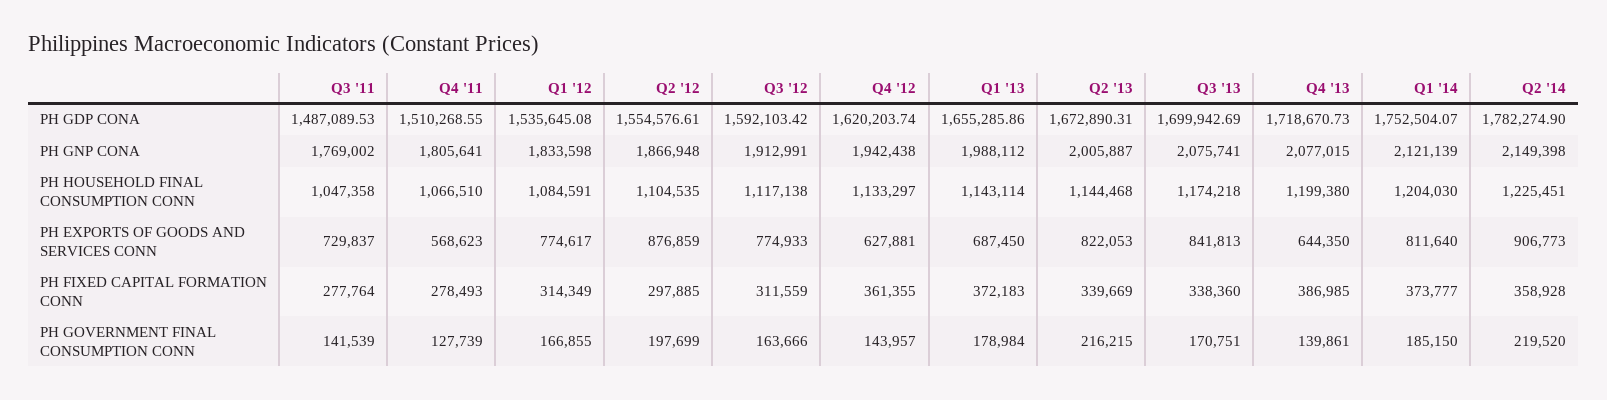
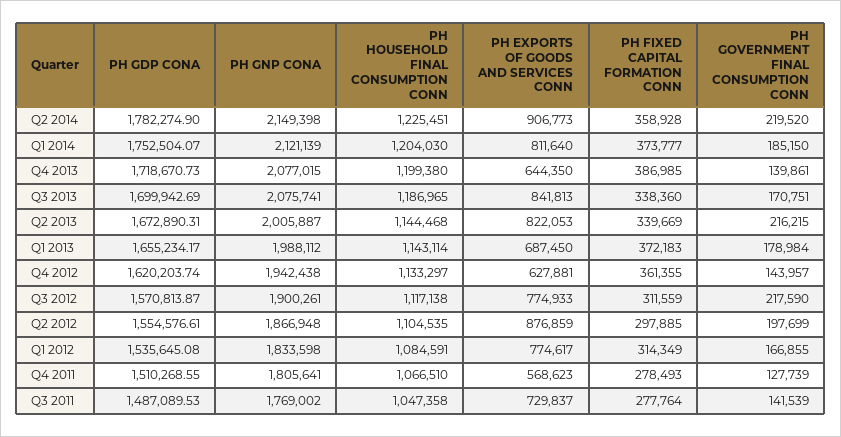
  {
    "Q3 '11": {
      "PH GDP CONA": 1487089.53,
      "PH GNP CONA": 1769002,
      "PH HOUSEHOLD FINAL CONSUMPTION CONN": 1047358,
      "PH EXPORTS OF GOODS AND SERVICES CONN": 729837,
      "PH FIXED CAPITAL FORMATION CONN": 277764,
      "PH GOVERNMENT FINAL CONSUMPTION CONN": 141539
    },
    "Q4 '11": {
      "PH GDP CONA": 1510268.55,
      "PH GNP CONA": 1805641,
      "PH HOUSEHOLD FINAL CONSUMPTION CONN": 1066510,
      "PH EXPORTS OF GOODS AND SERVICES CONN": 568623,
      "PH FIXED CAPITAL FORMATION CONN": 278493,
      "PH GOVERNMENT FINAL CONSUMPTION CONN": 127739
    },
    "Q1 '12": {
      "PH GDP CONA": 1535645.08,
      "PH GNP CONA": 1833598,
      "PH HOUSEHOLD FINAL CONSUMPTION CONN": 1084591,
      "PH EXPORTS OF GOODS AND SERVICES CONN": 774617,
      "PH FIXED CAPITAL FORMATION CONN": 314349,
      "PH GOVERNMENT FINAL CONSUMPTION CONN": 166855
    },
    "Q2 '12": {
      "PH GDP CONA": 1554576.61,
      "PH GNP CONA": 1866948,
      "PH HOUSEHOLD FINAL CONSUMPTION CONN": 1104535,
      "PH EXPORTS OF GOODS AND SERVICES CONN": 876859,
      "PH FIXED CAPITAL FORMATION CONN": 297885,
      "PH GOVERNMENT FINAL CONSUMPTION CONN": 197699
    },
    "Q3 '12": {
-     "PH GDP CONA": 1592103.42,
+     "PH GDP CONA": 1570813.87,
-     "PH GNP CONA": 1912991,
+     "PH GNP CONA": 1900261,
      "PH HOUSEHOLD FINAL CONSUMPTION CONN": 1117138,
      "PH EXPORTS OF GOODS AND SERVICES CONN": 774933,
      "PH FIXED CAPITAL FORMATION CONN": 311559,
-     "PH GOVERNMENT FINAL CONSUMPTION CONN": 163666
+     "PH GOVERNMENT FINAL CONSUMPTION CONN": 217590
    },
    "Q4 '12": {
      "PH GDP CONA": 1620203.74,
      "PH GNP CONA": 1942438,
      "PH HOUSEHOLD FINAL CONSUMPTION CONN": 1133297,
      "PH EXPORTS OF GOODS AND SERVICES CONN": 627881,
      "PH FIXED CAPITAL FORMATION CONN": 361355,
      "PH GOVERNMENT FINAL CONSUMPTION CONN": 143957
    },
    "Q1 '13": {
-     "PH GDP CONA": 1655285.86,
+     "PH GDP CONA": 1655234.17,
      "PH GNP CONA": 1988112,
      "PH HOUSEHOLD FINAL CONSUMPTION CONN": 1143114,
      "PH EXPORTS OF GOODS AND SERVICES CONN": 687450,
      "PH FIXED CAPITAL FORMATION CONN": 372183,
      "PH GOVERNMENT FINAL CONSUMPTION CONN": 178984
    },
    "Q2 '13": {
      "PH GDP CONA": 1672890.31,
      "PH GNP CONA": 2005887,
      "PH HOUSEHOLD FINAL CONSUMPTION CONN": 1144468,
      "PH EXPORTS OF GOODS AND SERVICES CONN": 822053,
      "PH FIXED CAPITAL FORMATION CONN": 339669,
      "PH GOVERNMENT FINAL CONSUMPTION CONN": 216215
    },
    "Q3 '13": {
      "PH GDP CONA": 1699942.69,
      "PH GNP CONA": 2075741,
-     "PH HOUSEHOLD FINAL CONSUMPTION CONN": 1174218,
+     "PH HOUSEHOLD FINAL CONSUMPTION CONN": 1186965,
      "PH EXPORTS OF GOODS AND SERVICES CONN": 841813,
      "PH FIXED CAPITAL FORMATION CONN": 338360,
      "PH GOVERNMENT FINAL CONSUMPTION CONN": 170751
    },
    "Q4 '13": {
      "PH GDP CONA": 1718670.73,
      "PH GNP CONA": 2077015,
      "PH HOUSEHOLD FINAL CONSUMPTION CONN": 1199380,
      "PH EXPORTS OF GOODS AND SERVICES CONN": 644350,
      "PH FIXED CAPITAL FORMATION CONN": 386985,
      "PH GOVERNMENT FINAL CONSUMPTION CONN": 139861
    },
    "Q1 '14": {
      "PH GDP CONA": 1752504.07,
      "PH GNP CONA": 2121139,
      "PH HOUSEHOLD FINAL CONSUMPTION CONN": 1204030,
      "PH EXPORTS OF GOODS AND SERVICES CONN": 811640,
      "PH FIXED CAPITAL FORMATION CONN": 373777,
      "PH GOVERNMENT FINAL CONSUMPTION CONN": 185150
    },
    "Q2 '14": {
      "PH GDP CONA": 1782274.9,
      "PH GNP CONA": 2149398,
      "PH HOUSEHOLD FINAL CONSUMPTION CONN": 1225451,
      "PH EXPORTS OF GOODS AND SERVICES CONN": 906773,
      "PH FIXED CAPITAL FORMATION CONN": 358928,
      "PH GOVERNMENT FINAL CONSUMPTION CONN": 219520
    }
  }

